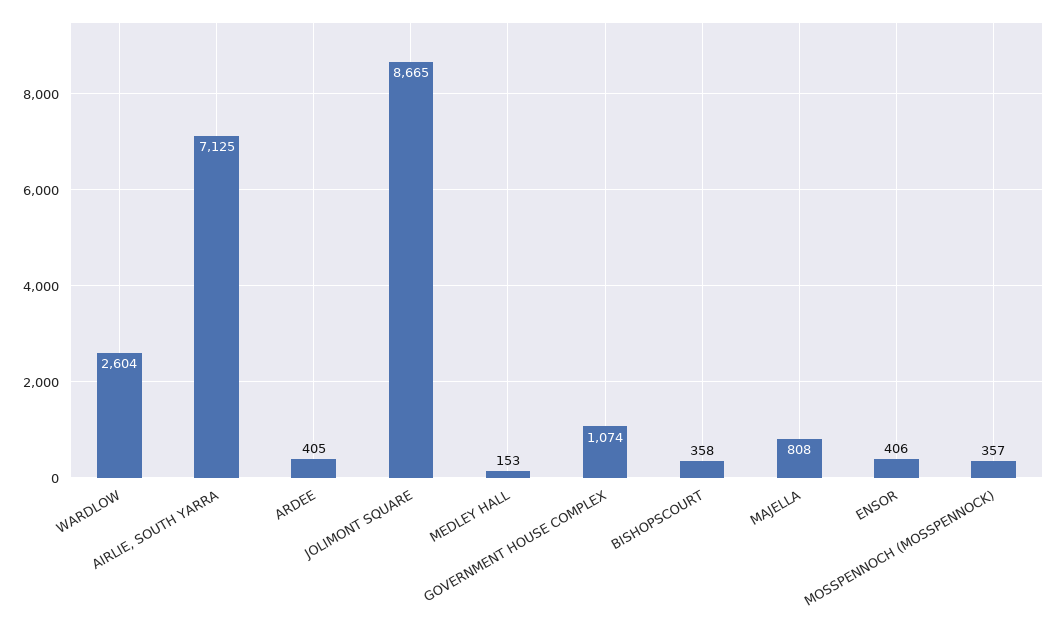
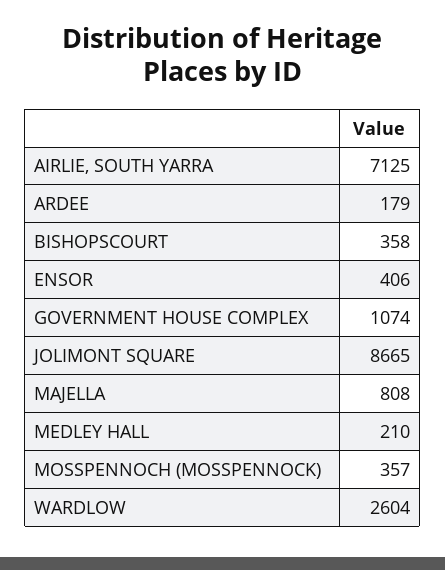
  {
    "WARDLOW": 2604,
    "AIRLIE, SOUTH YARRA": 7125,
-   "ARDEE": 405,
+   "ARDEE": 179,
    "JOLIMONT SQUARE": 8665,
-   "MEDLEY HALL": 153,
+   "MEDLEY HALL": 210,
    "GOVERNMENT HOUSE COMPLEX": 1074,
    "BISHOPSCOURT": 358,
    "MAJELLA": 808,
    "ENSOR": 406,
    "MOSSPENNOCH (MOSSPENNOCK)": 357
  }

